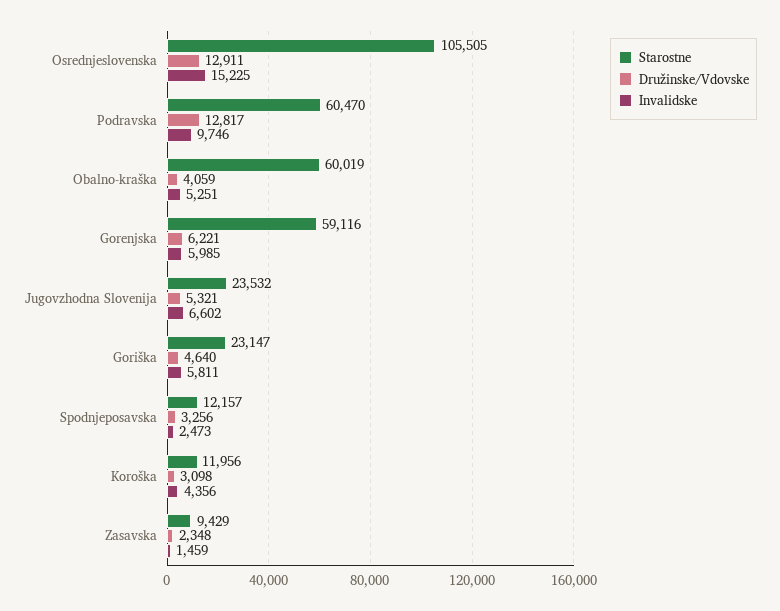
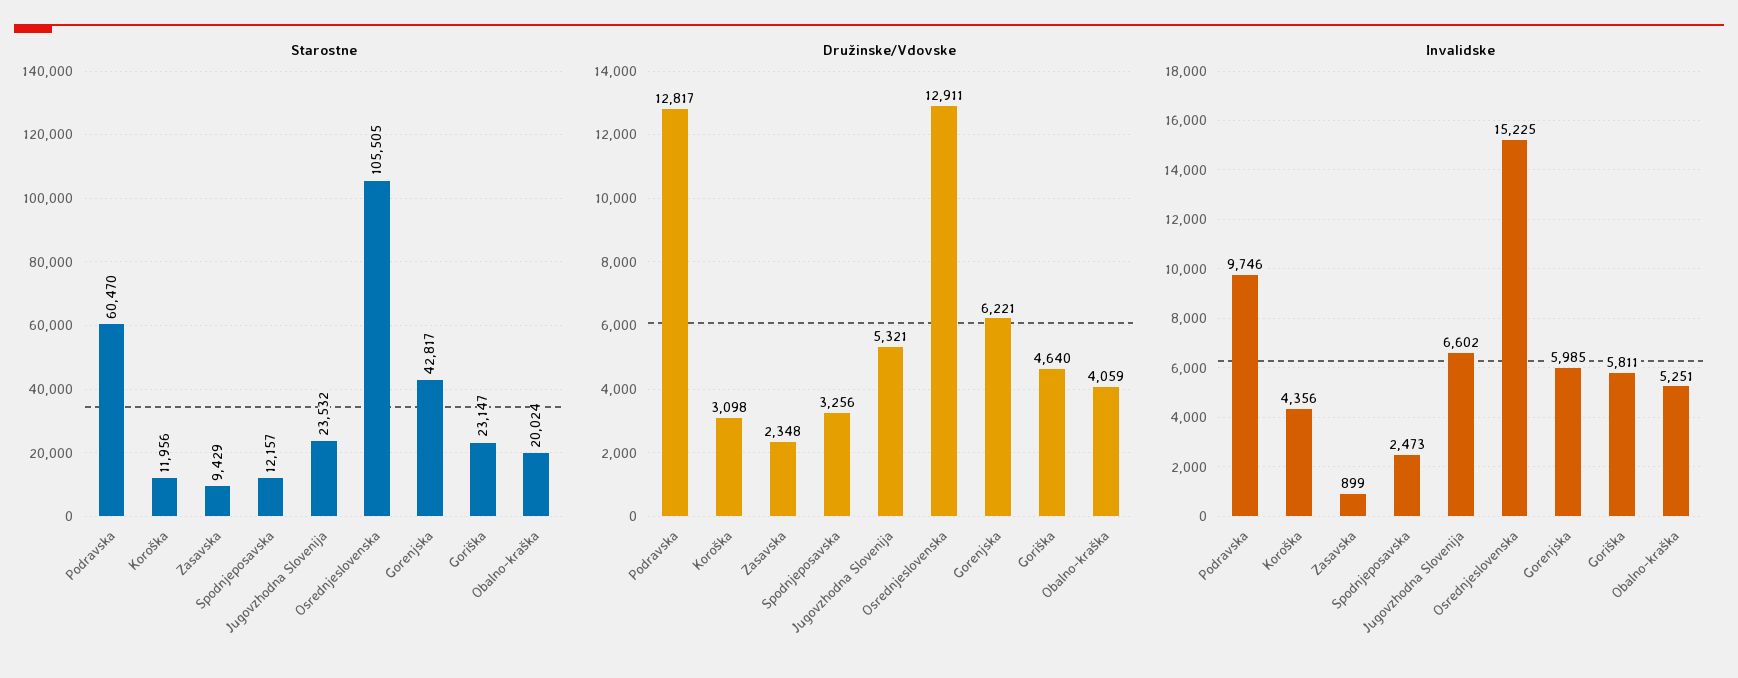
  {
    "Starostne": {
      "Osrednjeslovenska": 105505,
      "Podravska": 60470,
-     "Obalno-kraška": 60019,
+     "Obalno-kraška": 20024,
-     "Gorenjska": 59116,
+     "Gorenjska": 42817,
      "Jugovzhodna Slovenija": 23532,
      "Goriška": 23147,
      "Spodnjeposavska": 12157,
      "Koroška": 11956,
      "Zasavska": 9429
    },
    "Družinske/Vdovske": {
      "Osrednjeslovenska": 12911,
      "Podravska": 12817,
      "Obalno-kraška": 4059,
      "Gorenjska": 6221,
      "Jugovzhodna Slovenija": 5321,
      "Goriška": 4640,
      "Spodnjeposavska": 3256,
      "Koroška": 3098,
      "Zasavska": 2348
    },
    "Invalidske": {
      "Osrednjeslovenska": 15225,
      "Podravska": 9746,
      "Obalno-kraška": 5251,
      "Gorenjska": 5985,
      "Jugovzhodna Slovenija": 6602,
      "Goriška": 5811,
      "Spodnjeposavska": 2473,
      "Koroška": 4356,
-     "Zasavska": 1459
+     "Zasavska": 899
    }
  }

